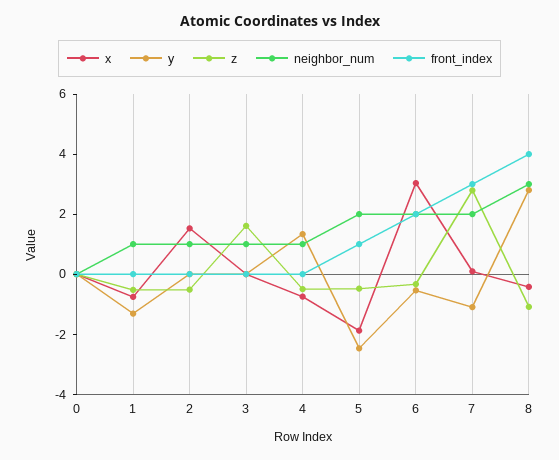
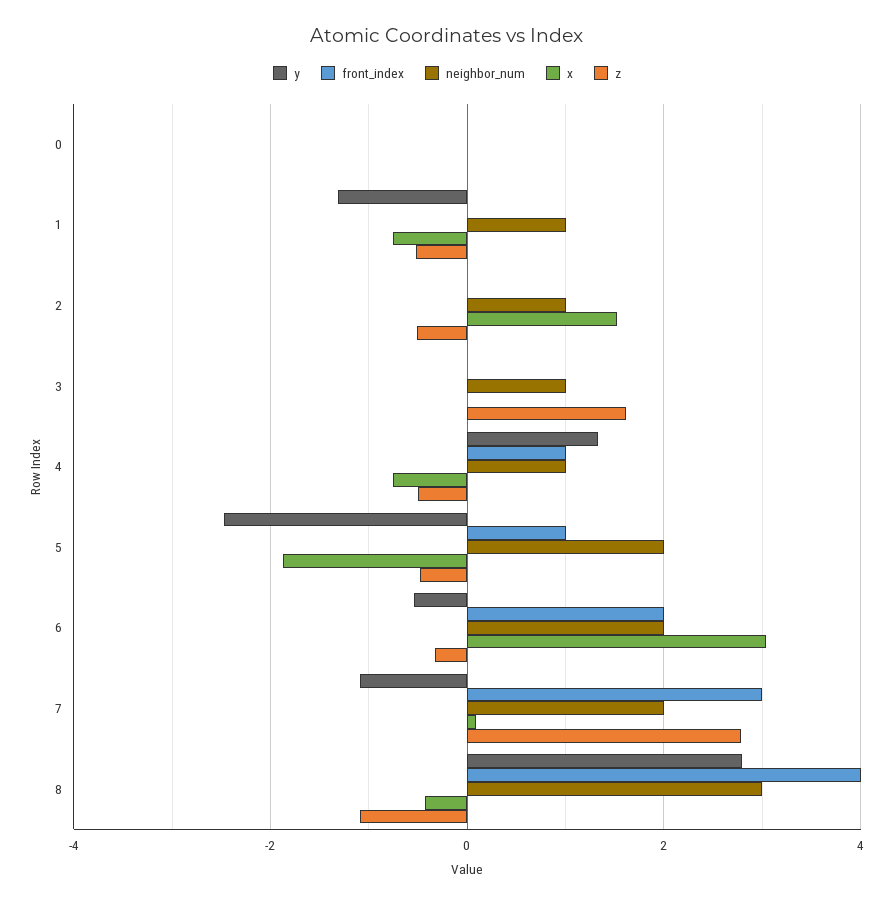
  {
    "x": {
      "0": 0,
      "1": -0.8,
      "2": 1.6,
      "3": 0,
      "4": -0.8,
      "5": -1.8,
      "6": 3,
      "7": 0,
      "8": -0.4
    },
    "y": {
      "0": 0,
      "1": -1.4,
      "2": 0,
      "3": 0,
      "4": 1.4,
      "5": -2.4,
      "6": -0.6,
      "7": -1,
      "8": 2.8
    },
    "z": {
      "0": 0,
      "1": -0.6,
      "2": -0.6,
      "3": 1.6,
      "4": -0.4,
      "5": -0.4,
      "6": -0.4,
      "7": 2.8,
      "8": -1
    },
    "neighbor_num": {
      "0": 0,
      "1": 1,
      "2": 1,
      "3": 1,
      "4": 1,
      "5": 2,
      "6": 2,
      "7": 2,
      "8": 3
    },
    "front_index": {
      "0": 0,
      "1": 0,
      "2": 0,
      "3": 0,
-     "4": 0,
+     "4": 1,
      "5": 1,
      "6": 2,
      "7": 3,
      "8": 4
    }
  }

